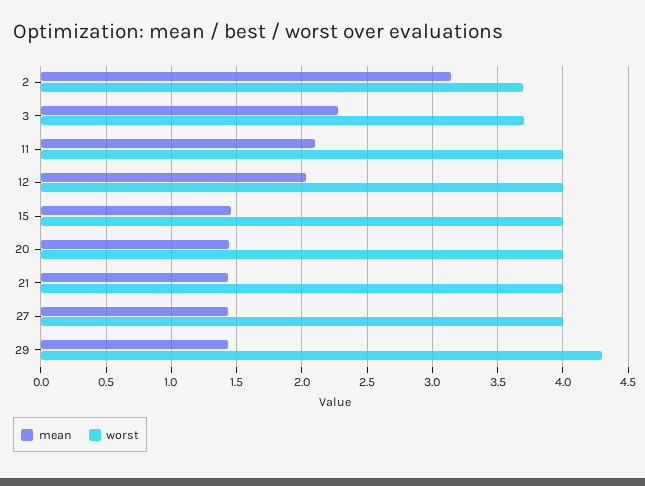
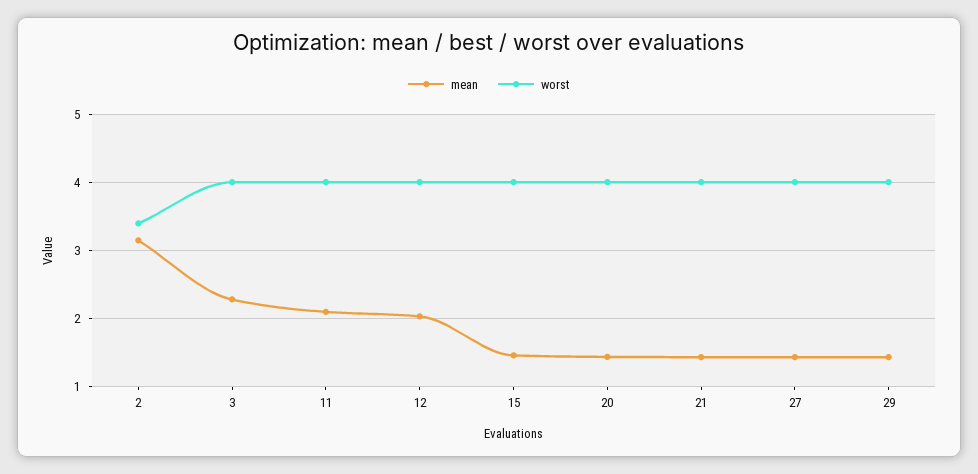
  {
    "mean": {
      "2": 3.15,
      "3": 2.3,
      "11": 2.1,
      "12": 2.05,
      "15": 1.45,
      "20": 1.45,
      "21": 1.45,
      "27": 1.45,
      "29": 1.45
    },
    "worst": {
-     "2": 3.7,
+     "2": 3.4,
-     "3": 3.7,
+     "3": 4,
      "11": 4,
      "12": 4,
      "15": 4,
      "20": 4,
      "21": 4,
      "27": 4,
-     "29": 4.3
+     "29": 4
    }
  }

